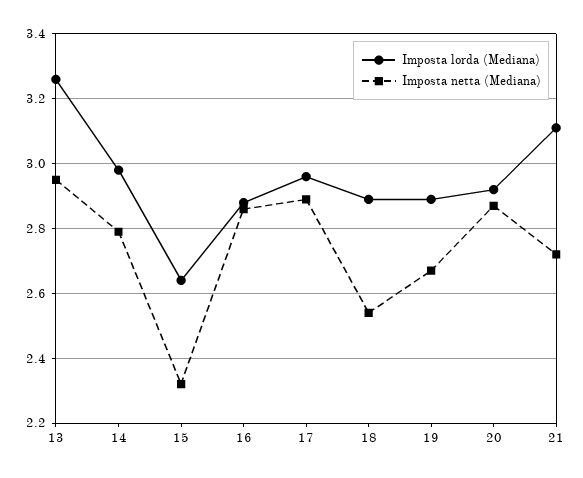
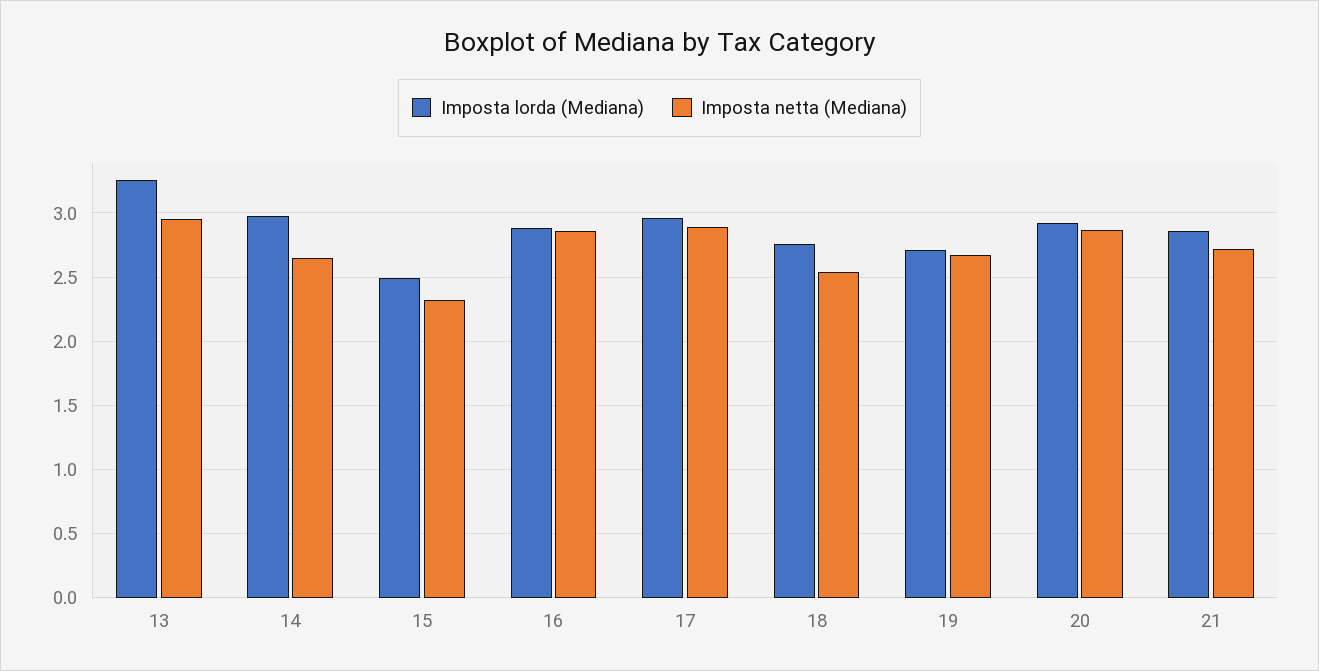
  {
    "Imposta lorda (Mediana)": {
      "13": 3.25,
      "14": 3,
-     "15": 2.65,
+     "15": 2.5,
      "16": 2.9,
      "17": 2.95,
-     "18": 2.9,
+     "18": 2.75,
-     "19": 2.9,
+     "19": 2.7,
      "20": 2.9,
-     "21": 3.1
+     "21": 2.85
    },
    "Imposta netta (Mediana)": {
      "13": 2.95,
-     "14": 2.8,
+     "14": 2.65,
      "15": 2.3,
      "16": 2.85,
      "17": 2.9,
      "18": 2.55,
      "19": 2.65,
      "20": 2.85,
      "21": 2.7
    }
  }

